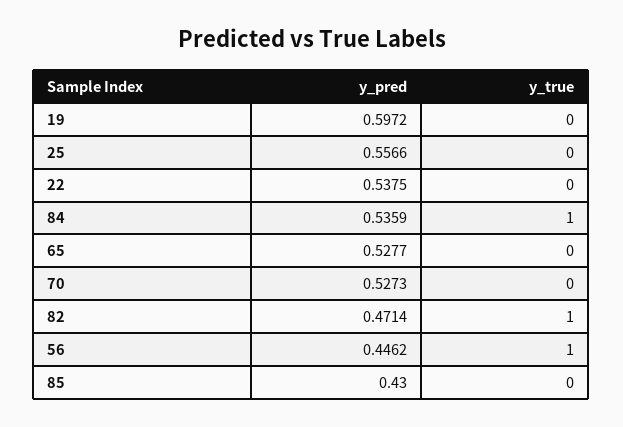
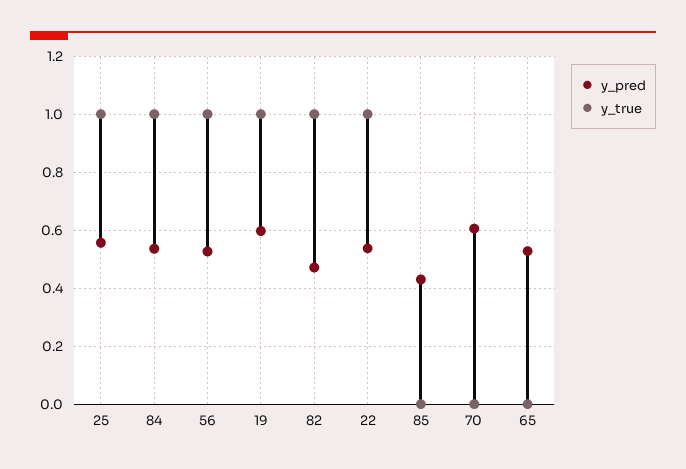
  {
    "y_pred": {
      "19": 0.5972,
      "25": 0.5566,
      "22": 0.5375,
      "84": 0.5359,
      "65": 0.5277,
-     "70": 0.5273,
+     "70": 0.6,
      "82": 0.4714,
-     "56": 0.4462,
+     "56": 0.525,
      "85": 0.43
    },
    "y_true": {
-     "19": 0,
+     "19": 1,
-     "25": 0,
+     "25": 1,
-     "22": 0,
+     "22": 1,
      "84": 1,
      "65": 0,
      "70": 0,
      "82": 1,
      "56": 1,
      "85": 0
    }
  }

